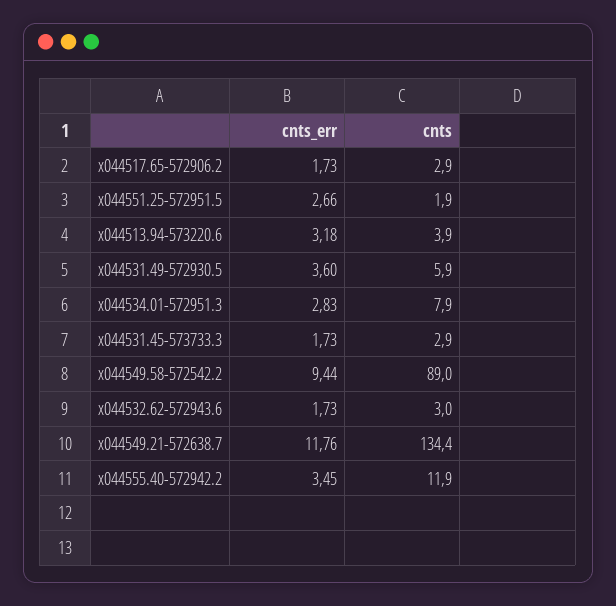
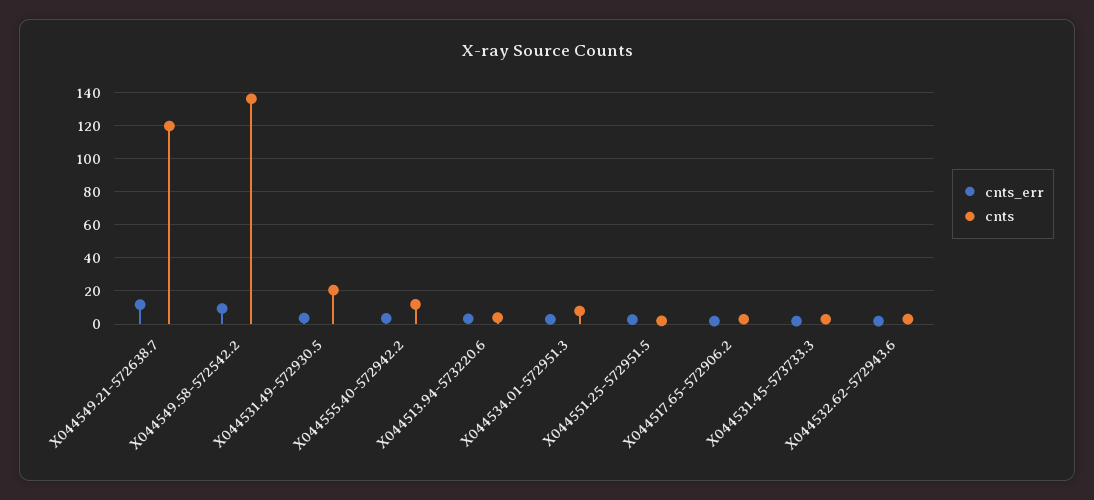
  {
    "cnts_err": {
      "x044517.65-572906.2": 1.73,
      "x044551.25-572951.5": 2.66,
      "x044513.94-573220.6": 3.18,
      "x044531.49-572930.5": 3.6,
      "x044534.01-572951.3": 2.83,
      "x044531.45-573733.3": 1.73,
      "x044549.58-572542.2": 9.44,
      "x044532.62-572943.6": 1.73,
      "x044549.21-572638.7": 11.76,
      "x044555.40-572942.2": 3.45
    },
    "cnts": {
      "x044517.65-572906.2": 2.9,
      "x044551.25-572951.5": 1.9,
      "x044513.94-573220.6": 3.9,
-     "x044531.49-572930.5": 5.9,
+     "x044531.49-572930.5": 20,
      "x044534.01-572951.3": 7.9,
      "x044531.45-573733.3": 2.9,
-     "x044549.58-572542.2": 89,
+     "x044549.58-572542.2": 135,
      "x044532.62-572943.6": 3,
-     "x044549.21-572638.7": 134.4,
+     "x044549.21-572638.7": 120,
      "x044555.40-572942.2": 11.9
    }
  }

